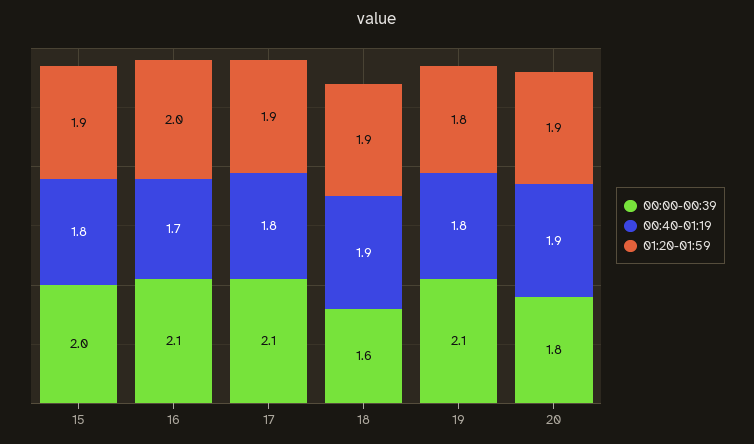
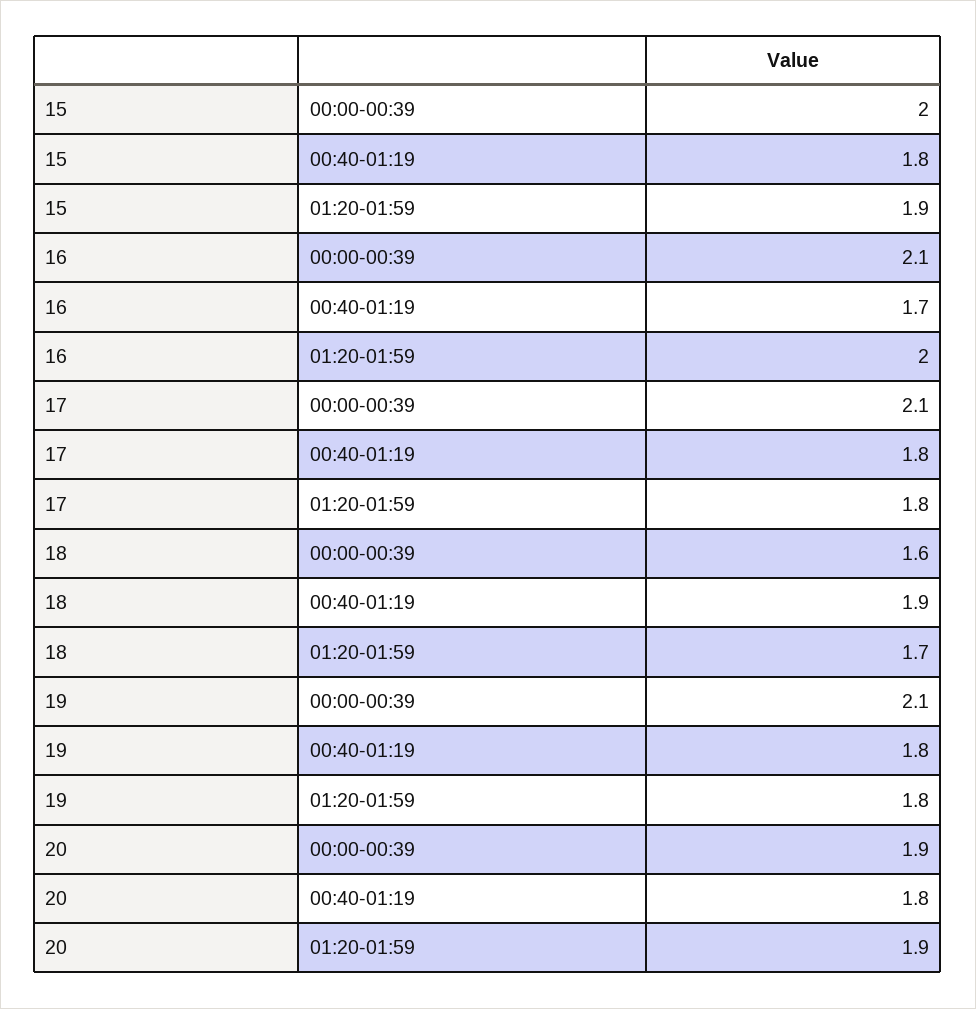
  {
    "00:00-00:39": {
      "15": 2,
      "16": 2.1,
      "17": 2.1,
      "18": 1.6,
      "19": 2.1,
-     "20": 1.8
+     "20": 1.9
    },
    "00:40-01:19": {
      "15": 1.8,
      "16": 1.7,
      "17": 1.8,
      "18": 1.9,
      "19": 1.8,
-     "20": 1.9
+     "20": 1.8
    },
    "01:20-01:59": {
      "15": 1.9,
      "16": 2,
-     "17": 1.9,
+     "17": 1.8,
-     "18": 1.9,
+     "18": 1.7,
      "19": 1.8,
      "20": 1.9
    }
  }

